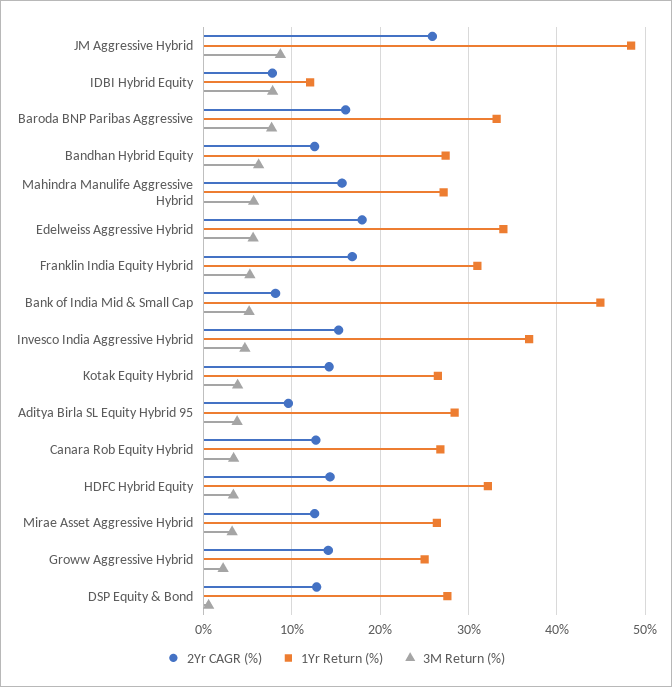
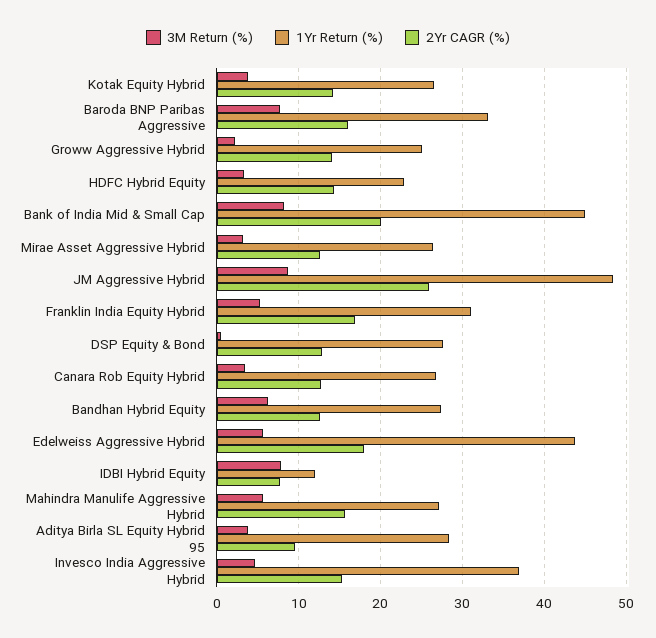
  {
    "2Yr CAGR (%)": {
      "JM Aggressive Hybrid": 26,
      "IDBI Hybrid Equity": 8,
      "Baroda BNP Paribas Aggressive": 16,
      "Bandhan Hybrid Equity": 13,
      "Mahindra Manulife Aggressive Hybrid": 16,
      "Edelweiss Aggressive Hybrid": 18,
      "Franklin India Equity Hybrid": 17,
-     "Bank of India Mid & Small Cap": 8,
+     "Bank of India Mid & Small Cap": 20,
      "Invesco India Aggressive Hybrid": 15,
      "Kotak Equity Hybrid": 14,
      "Aditya Birla SL Equity Hybrid 95": 10,
      "Canara Rob Equity Hybrid": 13,
      "HDFC Hybrid Equity": 14,
      "Mirae Asset Aggressive Hybrid": 13,
      "Groww Aggressive Hybrid": 14,
      "DSP Equity & Bond": 13
    },
    "1Yr Return (%)": {
      "JM Aggressive Hybrid": 48,
      "IDBI Hybrid Equity": 12,
      "Baroda BNP Paribas Aggressive": 33,
      "Bandhan Hybrid Equity": 27,
      "Mahindra Manulife Aggressive Hybrid": 27,
-     "Edelweiss Aggressive Hybrid": 34,
+     "Edelweiss Aggressive Hybrid": 44,
      "Franklin India Equity Hybrid": 31,
      "Bank of India Mid & Small Cap": 45,
      "Invesco India Aggressive Hybrid": 37,
      "Kotak Equity Hybrid": 27,
      "Aditya Birla SL Equity Hybrid 95": 28,
      "Canara Rob Equity Hybrid": 27,
-     "HDFC Hybrid Equity": 32,
+     "HDFC Hybrid Equity": 23,
      "Mirae Asset Aggressive Hybrid": 26,
      "Groww Aggressive Hybrid": 25,
      "DSP Equity & Bond": 28
    },
    "3M Return (%)": {
      "JM Aggressive Hybrid": 9,
      "IDBI Hybrid Equity": 8,
      "Baroda BNP Paribas Aggressive": 8,
      "Bandhan Hybrid Equity": 6,
      "Mahindra Manulife Aggressive Hybrid": 6,
      "Edelweiss Aggressive Hybrid": 6,
      "Franklin India Equity Hybrid": 5,
-     "Bank of India Mid & Small Cap": 5,
+     "Bank of India Mid & Small Cap": 8,
      "Invesco India Aggressive Hybrid": 5,
      "Kotak Equity Hybrid": 4,
      "Aditya Birla SL Equity Hybrid 95": 4,
      "Canara Rob Equity Hybrid": 3,
      "HDFC Hybrid Equity": 3,
      "Mirae Asset Aggressive Hybrid": 3,
      "Groww Aggressive Hybrid": 2,
      "DSP Equity & Bond": 1
    }
  }

